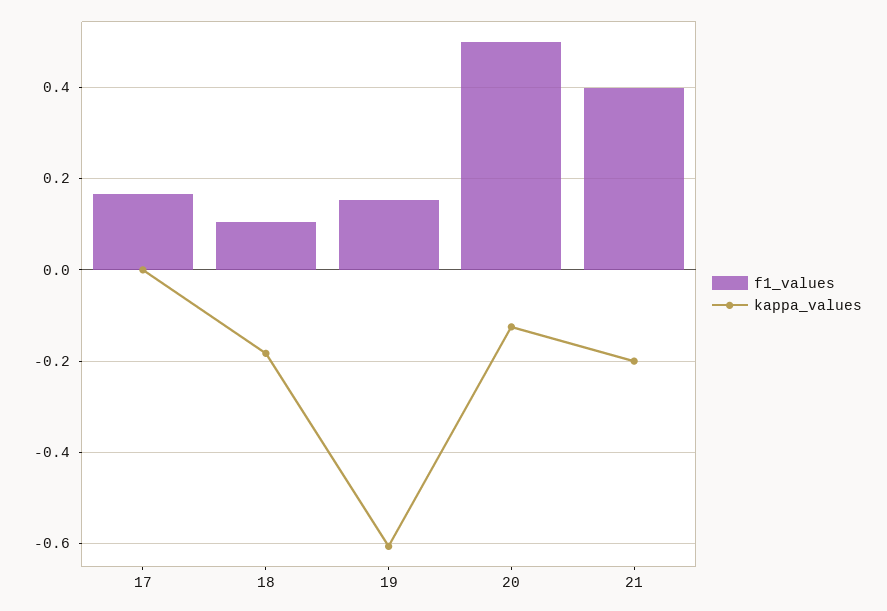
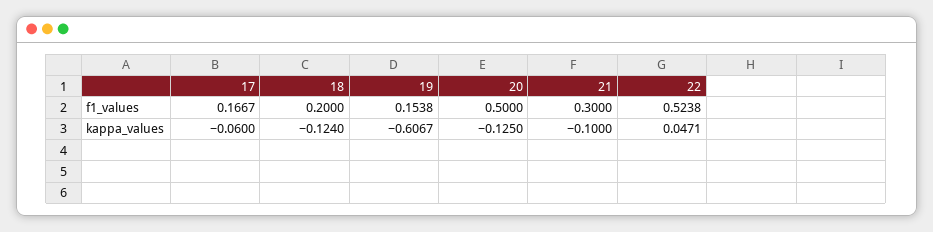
  {
    "f1_values": {
      "17": 0.1667,
-     "18": 0.1,
+     "18": 0.2,
      "19": 0.1538,
      "20": 0.5,
-     "21": 0.4
+     "21": 0.3,
+     "22": 0.5238
    },
    "kappa_values": {
-     "17": 0,
+     "17": -0.06,
-     "18": -0.18,
+     "18": -0.124,
      "19": -0.6067,
      "20": -0.125,
-     "21": -0.2
+     "21": -0.1,
+     "22": 0.0471
    }
  }

